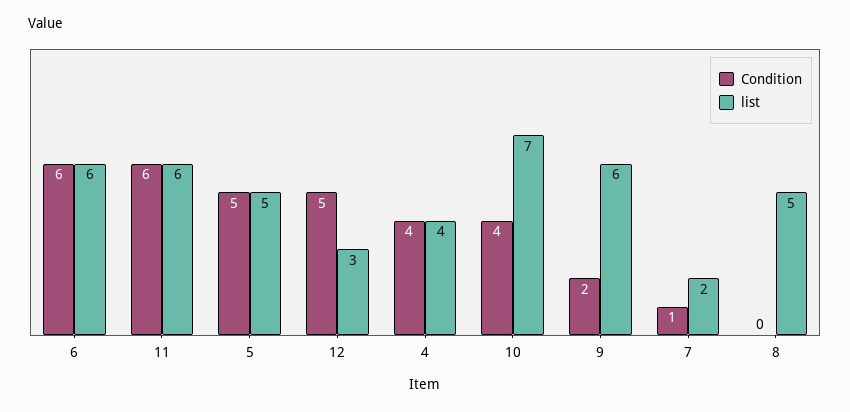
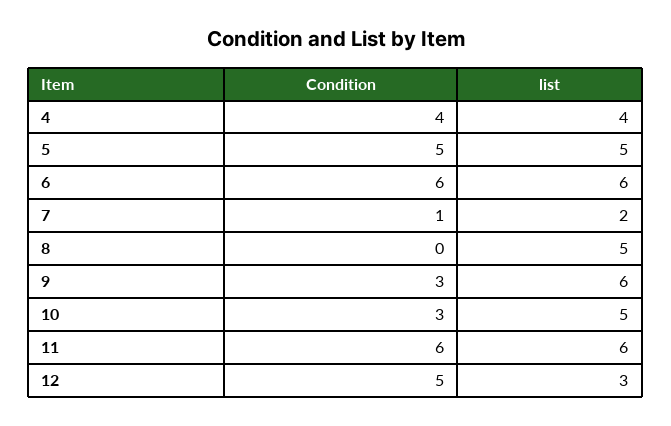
  {
    "Condition": {
      "6": 6,
      "11": 6,
      "5": 5,
      "12": 5,
      "4": 4,
-     "10": 4,
+     "10": 3,
-     "9": 2,
+     "9": 3,
      "7": 1,
      "8": 0
    },
    "list": {
      "6": 6,
      "11": 6,
      "5": 5,
      "12": 3,
      "4": 4,
-     "10": 7,
+     "10": 5,
      "9": 6,
      "7": 2,
      "8": 5
    }
  }

